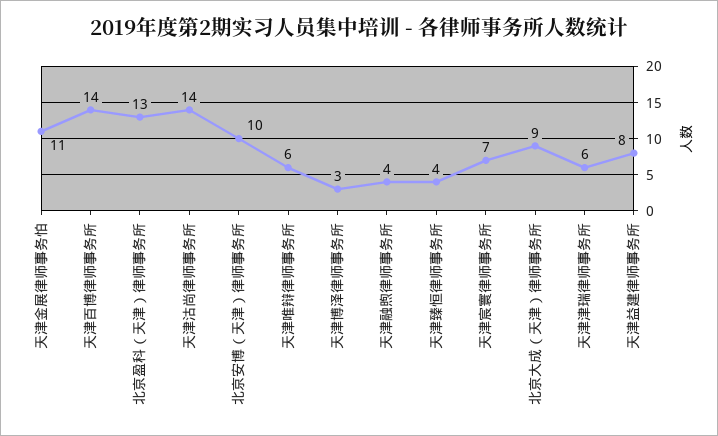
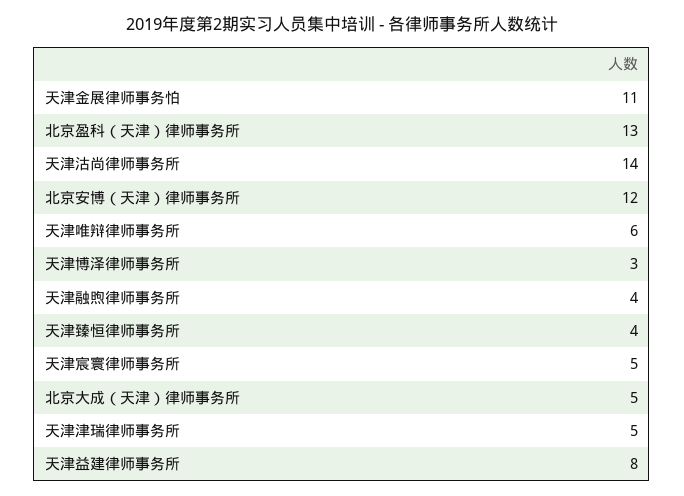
  {
    "天津金展律师事务怕": 11,
-   "天津百博律师事务所": 14,
    "北京盈科（天津）律师事务所": 13,
    "天津沽尚律师事务所": 14,
-   "北京安博（天津）律师事务所": 10,
+   "北京安博（天津）律师事务所": 12,
    "天津唯辩律师事务所": 6,
    "天津博泽律师事务所": 3,
    "天津融煦律师事务所": 4,
    "天津臻恒律师事务所": 4,
-   "天津宸寰律师事务所": 7,
+   "天津宸寰律师事务所": 5,
-   "北京大成（天津）律师事务所": 9,
+   "北京大成（天津）律师事务所": 5,
-   "天津津瑞律师事务所": 6,
+   "天津津瑞律师事务所": 5,
    "天津益建律师事务所": 8
  }

